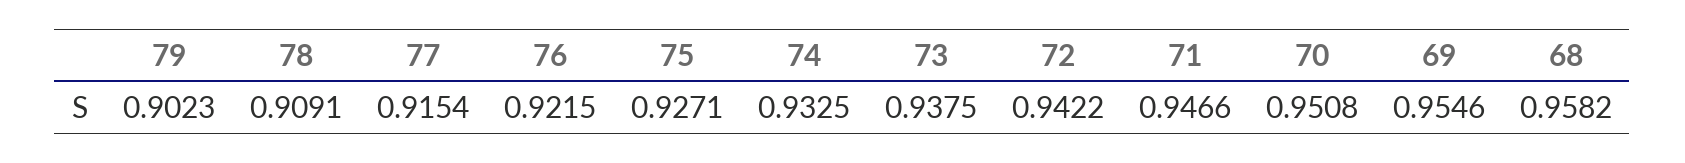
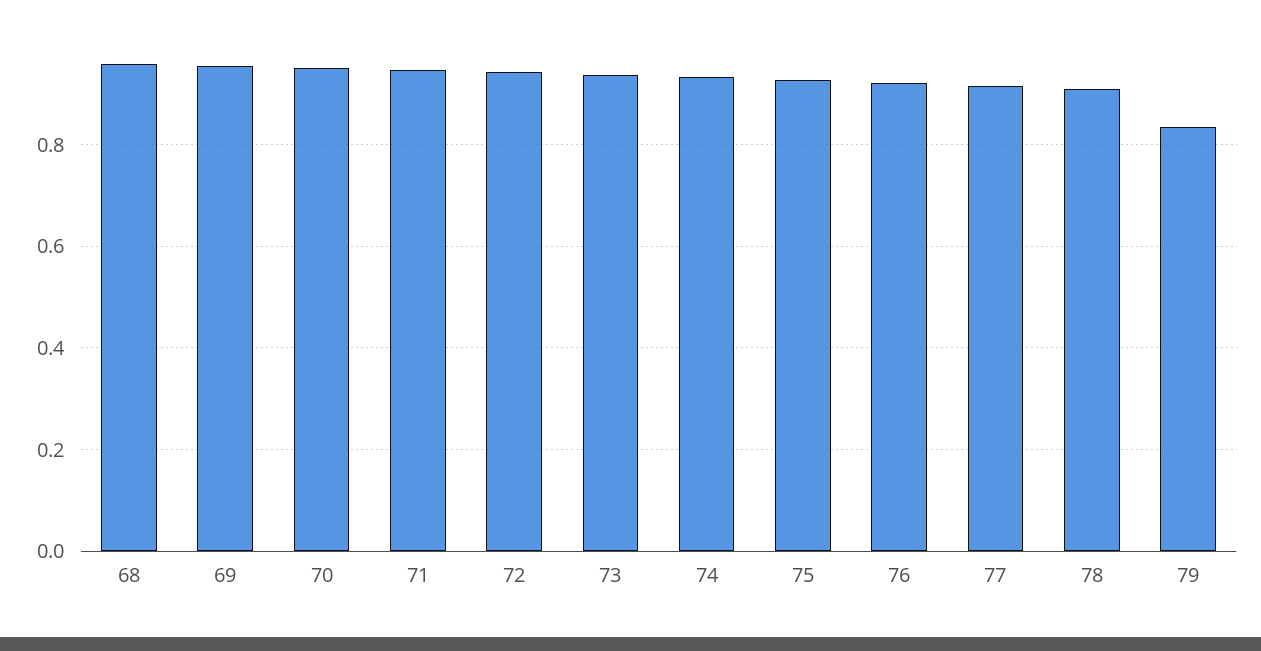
  {
-   "79": 0.9023,
+   "79": 0.84,
    "78": 0.9091,
    "77": 0.9154,
    "76": 0.9215,
    "75": 0.9271,
    "74": 0.9325,
    "73": 0.9375,
    "72": 0.9422,
    "71": 0.9466,
    "70": 0.9508,
    "69": 0.9546,
    "68": 0.9582
  }

